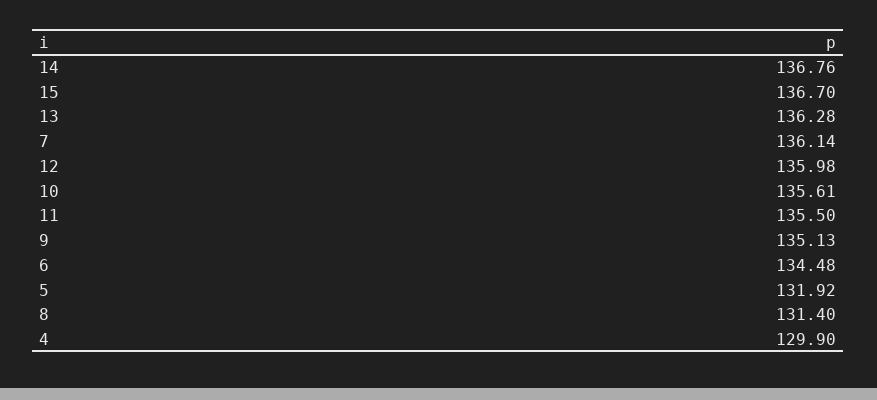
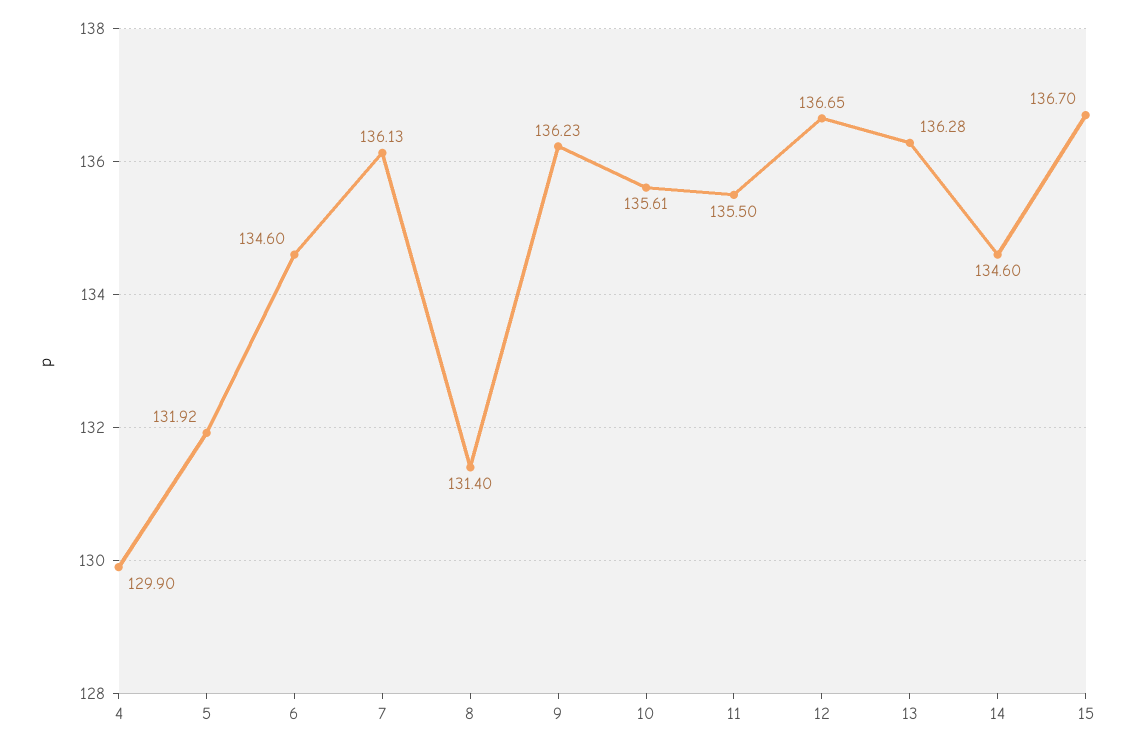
  {
-   "14": 136.76,
+   "14": 134.6,
    "15": 136.7,
    "13": 136.28,
-   "7": 136.14,
+   "7": 136.13,
-   "12": 135.98,
+   "12": 136.65,
    "10": 135.61,
    "11": 135.5,
-   "9": 135.13,
+   "9": 136.23,
-   "6": 134.48,
+   "6": 134.6,
    "5": 131.92,
    "8": 131.4,
    "4": 129.9
  }

